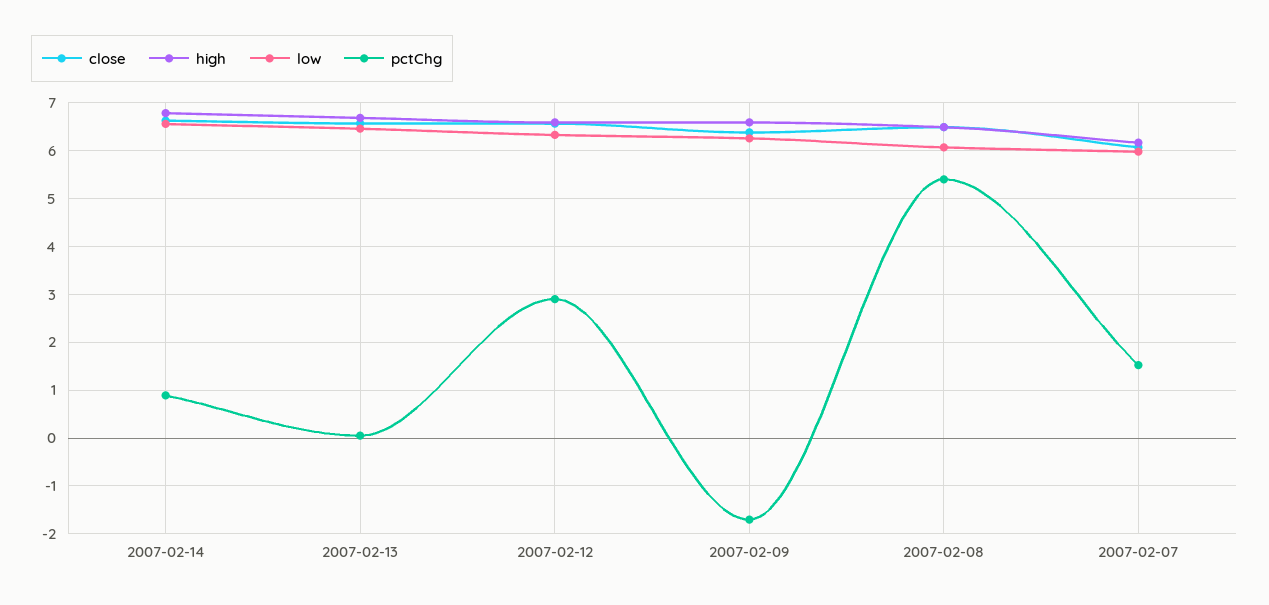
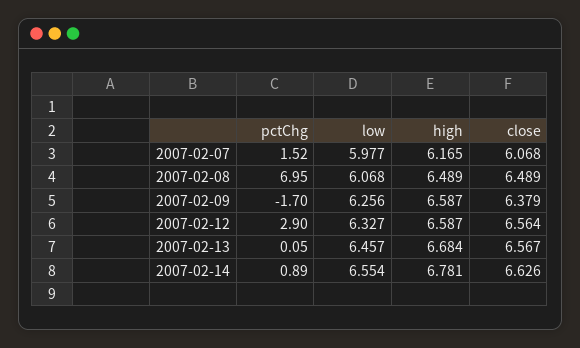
  {
    "close": {
      "2007-02-14": 6.626,
      "2007-02-13": 6.567,
      "2007-02-12": 6.564,
      "2007-02-09": 6.379,
      "2007-02-08": 6.489,
      "2007-02-07": 6.068
    },
    "high": {
      "2007-02-14": 6.781,
      "2007-02-13": 6.684,
      "2007-02-12": 6.587,
      "2007-02-09": 6.587,
      "2007-02-08": 6.489,
      "2007-02-07": 6.165
    },
    "low": {
      "2007-02-14": 6.554,
      "2007-02-13": 6.457,
      "2007-02-12": 6.327,
      "2007-02-09": 6.256,
      "2007-02-08": 6.068,
      "2007-02-07": 5.977
    },
    "pctChg": {
      "2007-02-14": 0.89,
      "2007-02-13": 0.05,
      "2007-02-12": 2.9,
      "2007-02-09": -1.7,
-     "2007-02-08": 5.4,
+     "2007-02-08": 6.95,
      "2007-02-07": 1.52
    }
  }

